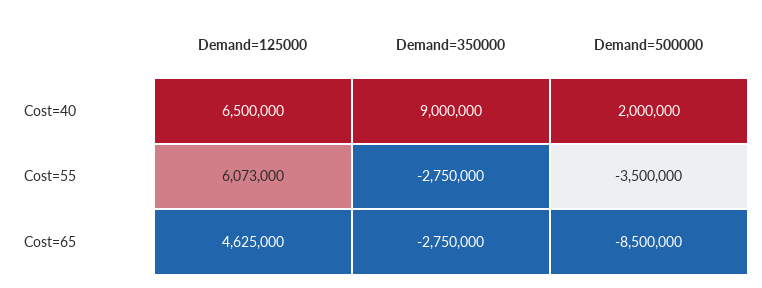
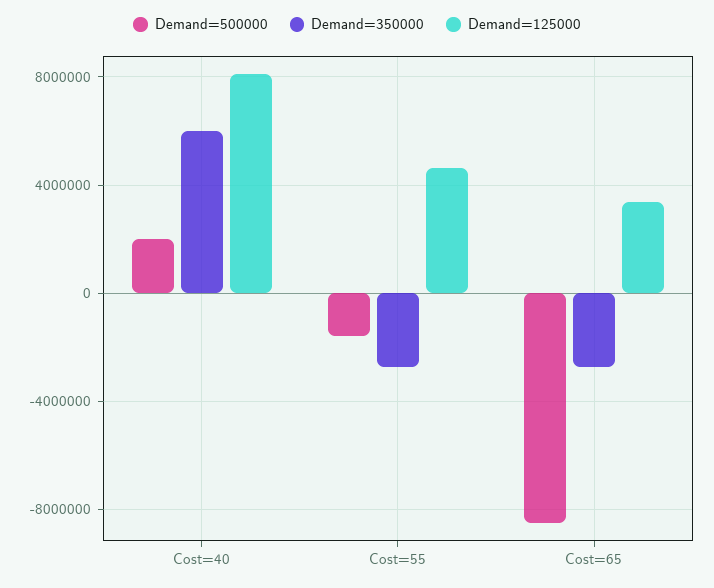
  {
    "Demand=125000": {
-     "Cost=40": 6500000,
+     "Cost=40": 8000000,
-     "Cost=55": 6073000,
+     "Cost=55": 4500000,
-     "Cost=65": 4625000
+     "Cost=65": 3500000
    },
    "Demand=350000": {
-     "Cost=40": 9000000,
+     "Cost=40": 6000000,
      "Cost=55": -2750000,
      "Cost=65": -2750000
    },
    "Demand=500000": {
      "Cost=40": 2000000,
-     "Cost=55": -3500000,
+     "Cost=55": -1500000,
      "Cost=65": -8500000
    }
  }

